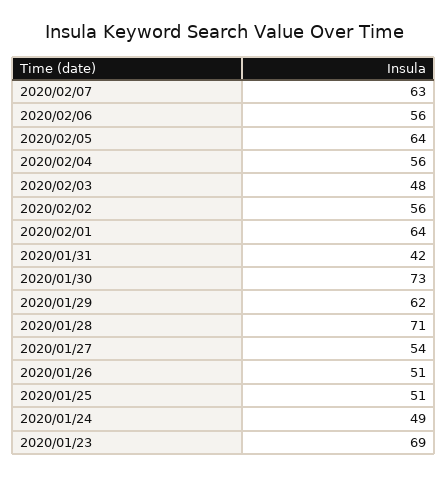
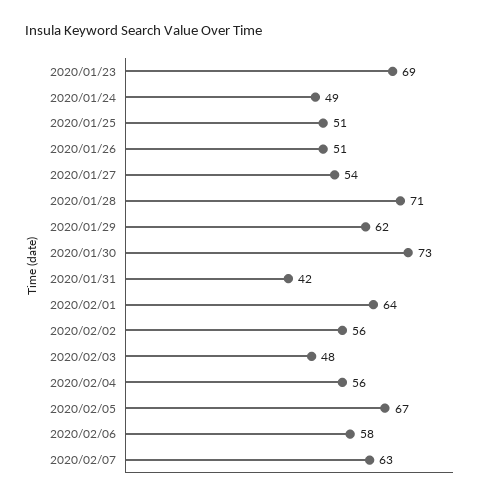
  {
    "2020/02/07": 63,
-   "2020/02/06": 56,
+   "2020/02/06": 58,
-   "2020/02/05": 64,
+   "2020/02/05": 67,
    "2020/02/04": 56,
    "2020/02/03": 48,
    "2020/02/02": 56,
    "2020/02/01": 64,
    "2020/01/31": 42,
    "2020/01/30": 73,
    "2020/01/29": 62,
    "2020/01/28": 71,
    "2020/01/27": 54,
    "2020/01/26": 51,
    "2020/01/25": 51,
    "2020/01/24": 49,
    "2020/01/23": 69
  }

